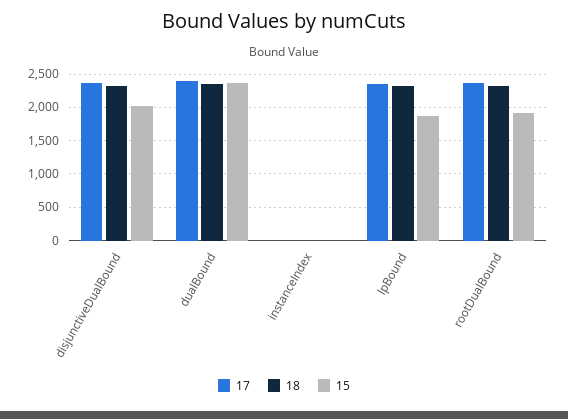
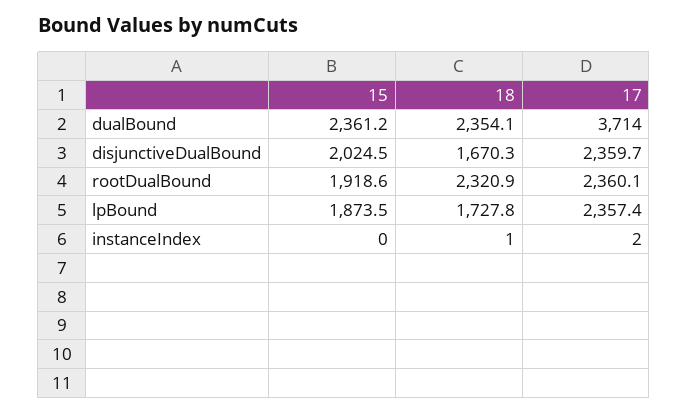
  {
    "17": {
      "disjunctiveDualBound": 2359.7,
-     "dualBound": 2400,
+     "dualBound": 3714,
      "instanceIndex": 2,
      "lpBound": 2357.4,
      "rootDualBound": 2360.1
    },
    "18": {
-     "disjunctiveDualBound": 2300,
+     "disjunctiveDualBound": 1670.3,
      "dualBound": 2354.1,
      "instanceIndex": 1,
-     "lpBound": 2300,
+     "lpBound": 1727.8,
      "rootDualBound": 2320.9
    },
    "15": {
      "disjunctiveDualBound": 2024.5,
      "dualBound": 2361.2,
      "instanceIndex": 0,
      "lpBound": 1873.5,
      "rootDualBound": 1918.6
    }
  }

